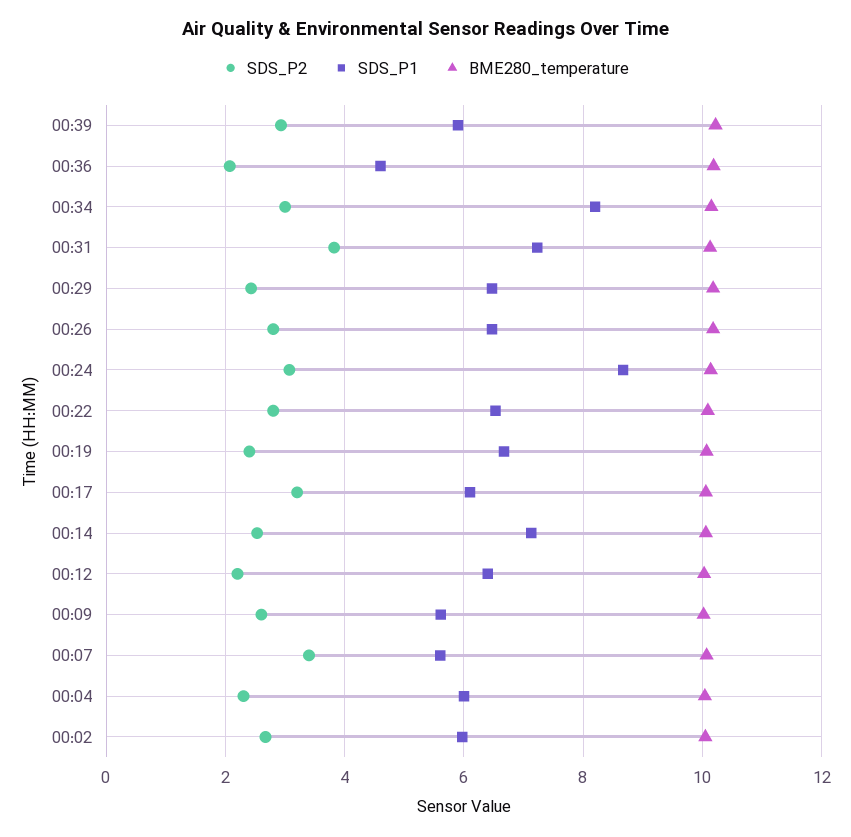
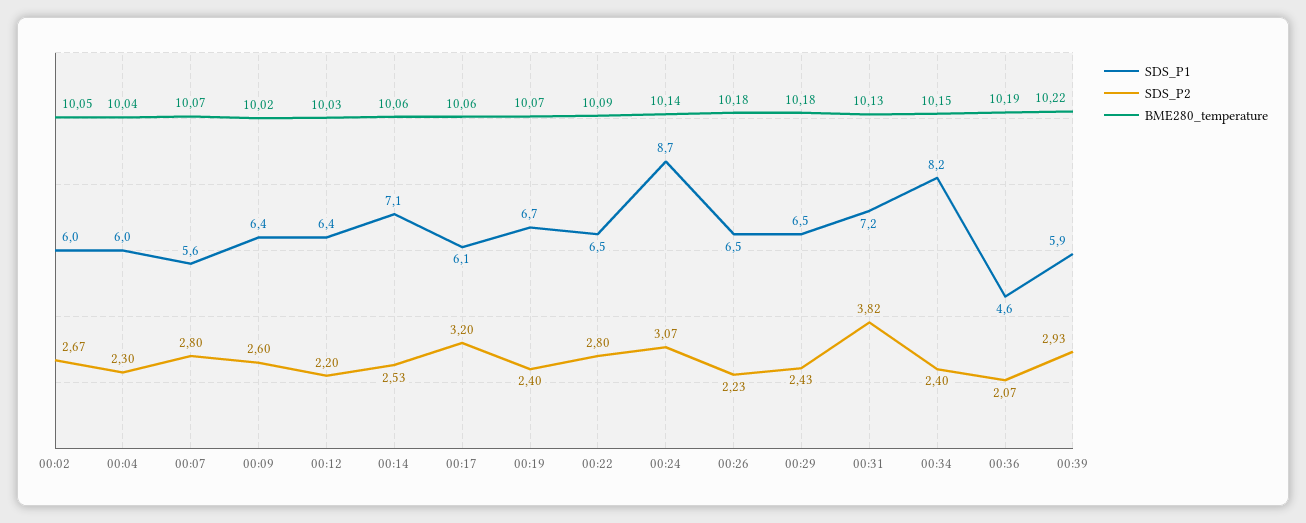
  {
    "SDS_P2": {
      "00:39": 2.93,
      "00:36": 2.07,
-     "00:34": 3,
+     "00:34": 2.4,
      "00:31": 3.82,
      "00:29": 2.43,
-     "00:26": 2.8,
+     "00:26": 2.23,
      "00:24": 3.07,
      "00:22": 2.8,
      "00:19": 2.4,
      "00:17": 3.2,
      "00:14": 2.53,
      "00:12": 2.2,
      "00:09": 2.6,
-     "00:07": 3.4,
+     "00:07": 2.8,
      "00:04": 2.3,
      "00:02": 2.67
    },
    "SDS_P1": {
      "00:39": 5.9,
      "00:36": 4.6,
      "00:34": 8.2,
      "00:31": 7.2,
      "00:29": 6.5,
      "00:26": 6.5,
      "00:24": 8.7,
      "00:22": 6.5,
      "00:19": 6.7,
      "00:17": 6.1,
      "00:14": 7.1,
      "00:12": 6.4,
-     "00:09": 5.6,
+     "00:09": 6.4,
      "00:07": 5.6,
      "00:04": 6,
      "00:02": 6
    },
    "BME280_temperature": {
      "00:39": 10.22,
      "00:36": 10.19,
      "00:34": 10.15,
      "00:31": 10.13,
      "00:29": 10.18,
      "00:26": 10.18,
      "00:24": 10.14,
      "00:22": 10.09,
      "00:19": 10.07,
      "00:17": 10.06,
      "00:14": 10.06,
      "00:12": 10.03,
      "00:09": 10.02,
      "00:07": 10.07,
      "00:04": 10.04,
      "00:02": 10.05
    }
  }

